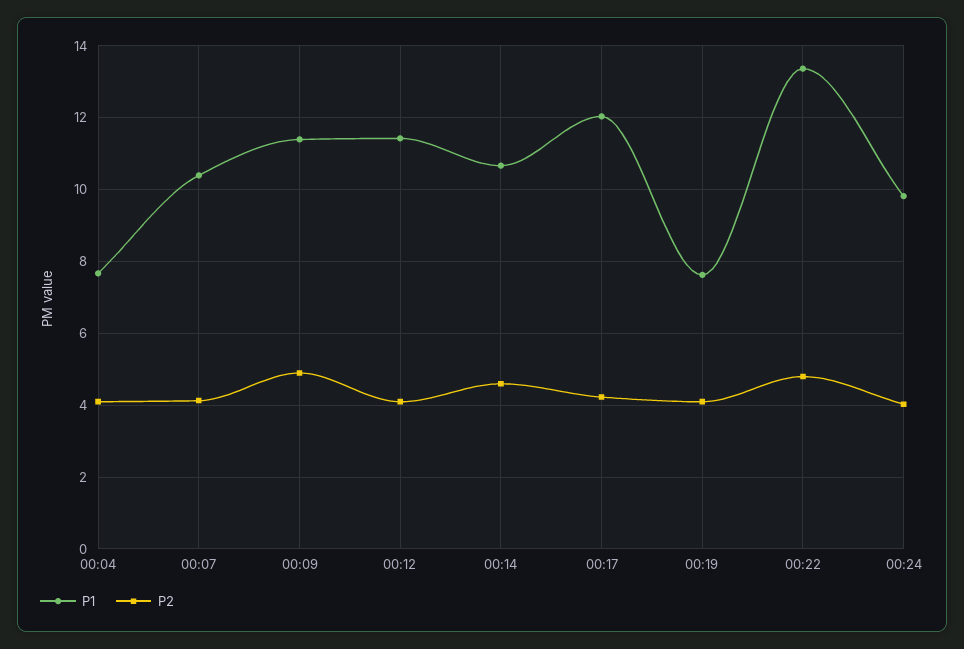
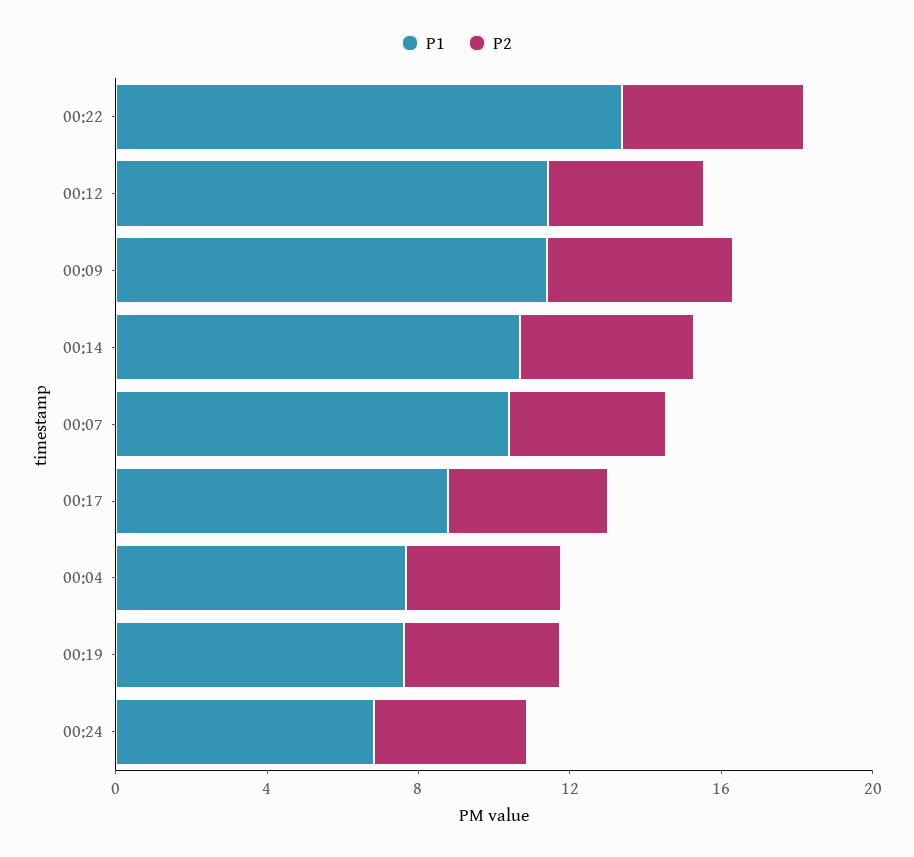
  {
    "P1": {
      "00:04": 7.6,
      "00:07": 10.4,
      "00:09": 11.4,
      "00:12": 11.4,
      "00:14": 10.6,
-     "00:17": 12,
+     "00:17": 9,
      "00:19": 7.6,
      "00:22": 13.4,
-     "00:24": 9.8
+     "00:24": 7
    },
    "P2": {
      "00:04": 4.2,
      "00:07": 4.2,
      "00:09": 5,
      "00:12": 4.2,
      "00:14": 4.6,
      "00:17": 4.2,
      "00:19": 4.2,
      "00:22": 4.8,
      "00:24": 4
    }
  }

